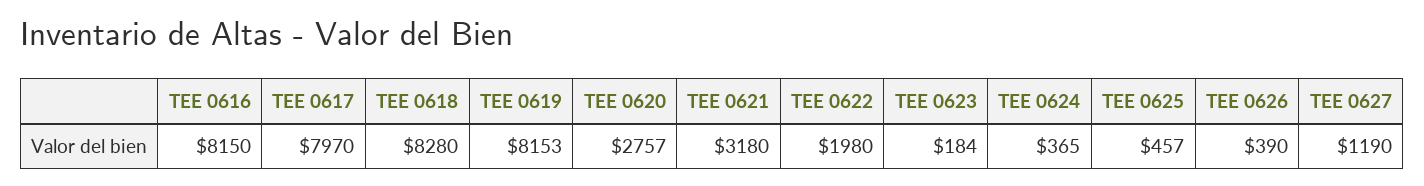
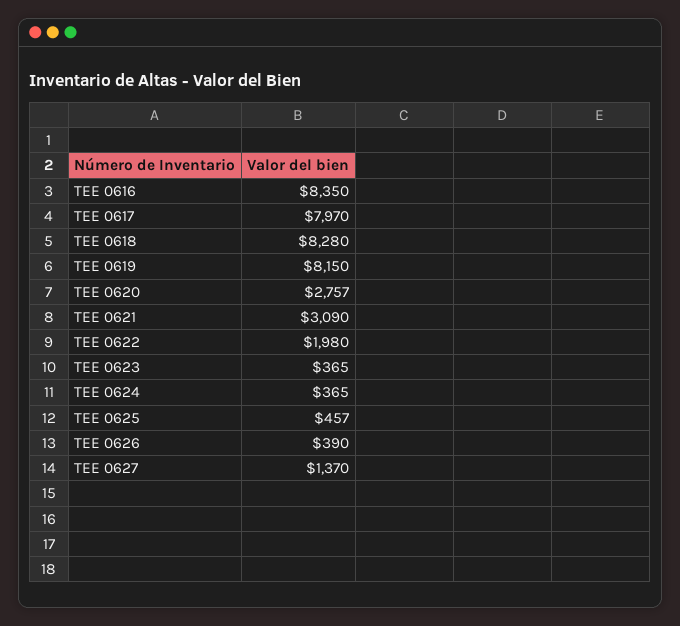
  {
-   "TEE 0616": 8150,
+   "TEE 0616": 8350,
    "TEE 0617": 7970,
    "TEE 0618": 8280,
-   "TEE 0619": 8153,
+   "TEE 0619": 8150,
    "TEE 0620": 2757,
-   "TEE 0621": 3180,
+   "TEE 0621": 3090,
    "TEE 0622": 1980,
-   "TEE 0623": 184,
+   "TEE 0623": 365,
    "TEE 0624": 365,
    "TEE 0625": 457,
    "TEE 0626": 390,
-   "TEE 0627": 1190
+   "TEE 0627": 1370
  }

